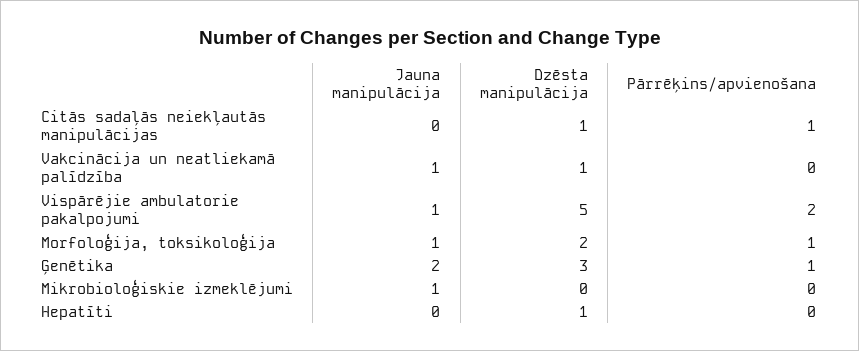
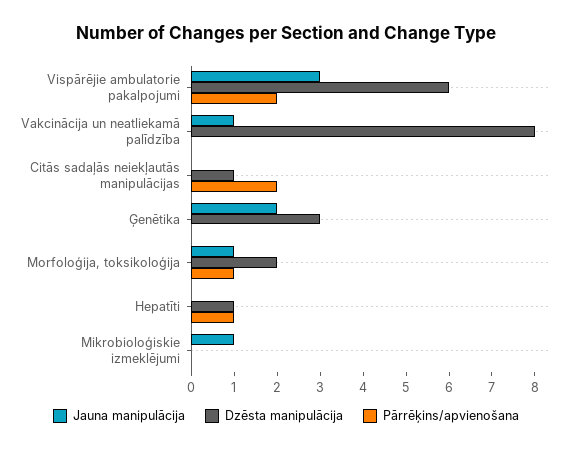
  {
    "Jauna manipulācija": {
      "Citās sadaļās neiekļautās manipulācijas": 0,
      "Vakcinācija un neatliekamā palīdzība": 1,
-     "Vispārējie ambulatorie pakalpojumi": 1,
+     "Vispārējie ambulatorie pakalpojumi": 3,
      "Morfoloģija, toksikoloģija": 1,
      "Ģenētika": 2,
      "Mikrobioloģiskie izmeklējumi": 1,
      "Hepatīti": 0
    },
    "Dzēsta manipulācija": {
      "Citās sadaļās neiekļautās manipulācijas": 1,
-     "Vakcinācija un neatliekamā palīdzība": 1,
+     "Vakcinācija un neatliekamā palīdzība": 8,
-     "Vispārējie ambulatorie pakalpojumi": 5,
+     "Vispārējie ambulatorie pakalpojumi": 6,
      "Morfoloģija, toksikoloģija": 2,
      "Ģenētika": 3,
      "Mikrobioloģiskie izmeklējumi": 0,
      "Hepatīti": 1
    },
    "Pārrēķins/apvienošana": {
-     "Citās sadaļās neiekļautās manipulācijas": 1,
+     "Citās sadaļās neiekļautās manipulācijas": 2,
      "Vakcinācija un neatliekamā palīdzība": 0,
      "Vispārējie ambulatorie pakalpojumi": 2,
      "Morfoloģija, toksikoloģija": 1,
-     "Ģenētika": 1,
+     "Ģenētika": 0,
      "Mikrobioloģiskie izmeklējumi": 0,
-     "Hepatīti": 0
+     "Hepatīti": 1
    }
  }

